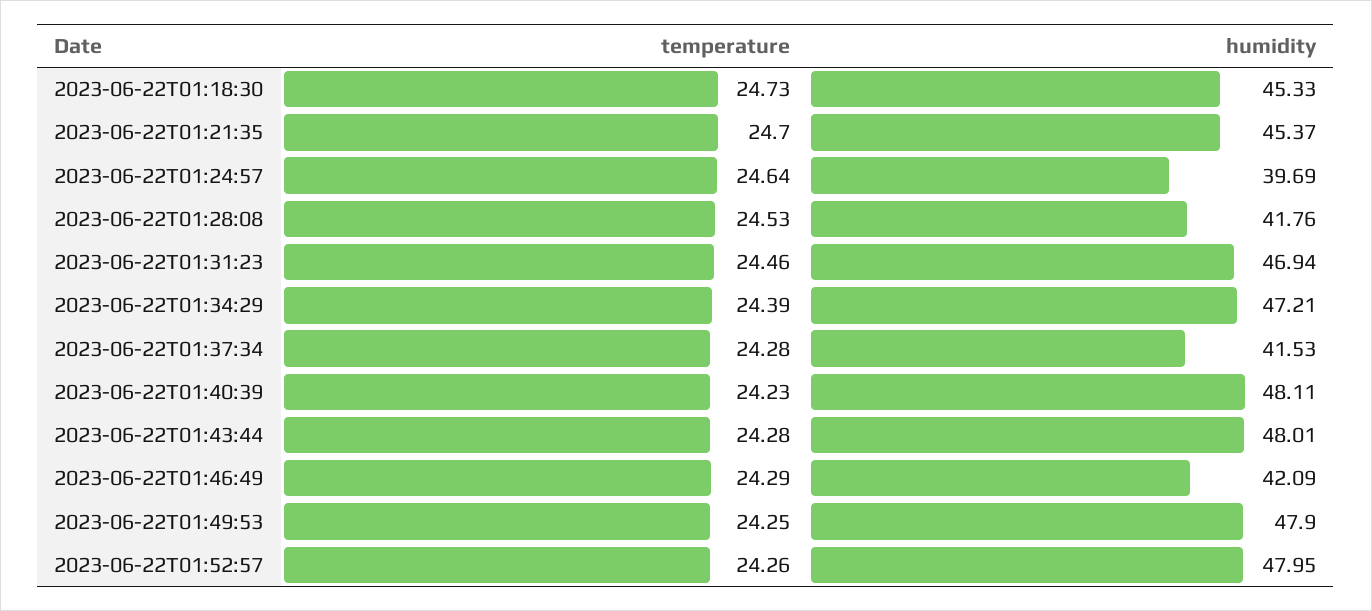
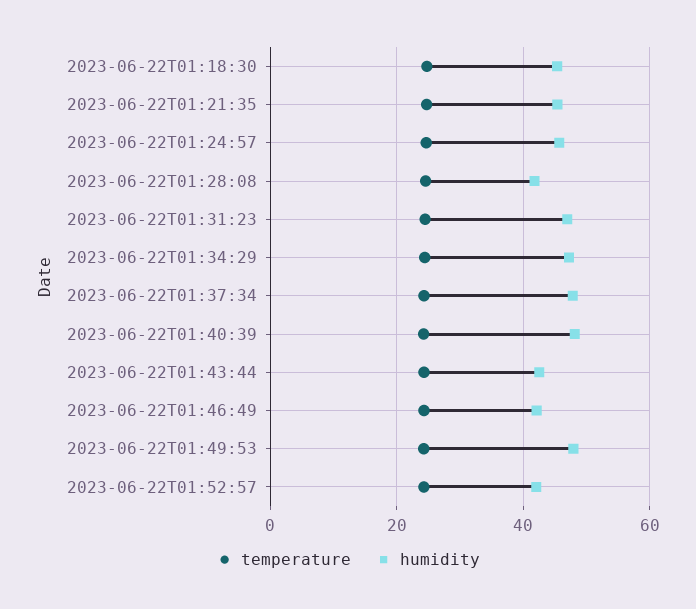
  {
    "temperature": {
      "2023-06-22T01:18:30": 24.73,
      "2023-06-22T01:21:35": 24.7,
      "2023-06-22T01:24:57": 24.64,
      "2023-06-22T01:28:08": 24.53,
      "2023-06-22T01:31:23": 24.46,
      "2023-06-22T01:34:29": 24.39,
      "2023-06-22T01:37:34": 24.28,
      "2023-06-22T01:40:39": 24.23,
      "2023-06-22T01:43:44": 24.28,
      "2023-06-22T01:46:49": 24.29,
      "2023-06-22T01:49:53": 24.25,
      "2023-06-22T01:52:57": 24.26
    },
    "humidity": {
      "2023-06-22T01:18:30": 45.33,
      "2023-06-22T01:21:35": 45.37,
-     "2023-06-22T01:24:57": 39.69,
+     "2023-06-22T01:24:57": 46,
      "2023-06-22T01:28:08": 41.76,
      "2023-06-22T01:31:23": 46.94,
      "2023-06-22T01:34:29": 47.21,
-     "2023-06-22T01:37:34": 41.53,
+     "2023-06-22T01:37:34": 48,
      "2023-06-22T01:40:39": 48.11,
-     "2023-06-22T01:43:44": 48.01,
+     "2023-06-22T01:43:44": 42,
      "2023-06-22T01:46:49": 42.09,
      "2023-06-22T01:49:53": 47.9,
-     "2023-06-22T01:52:57": 47.95
+     "2023-06-22T01:52:57": 42
    }
  }

